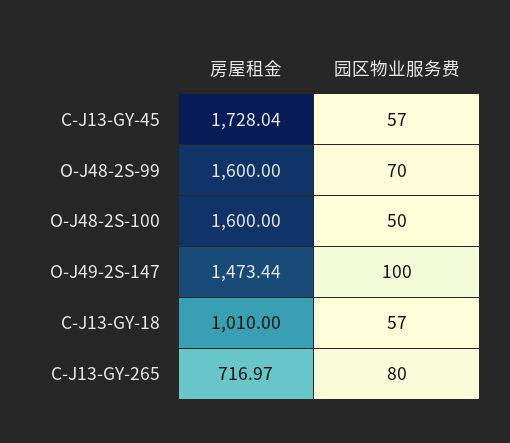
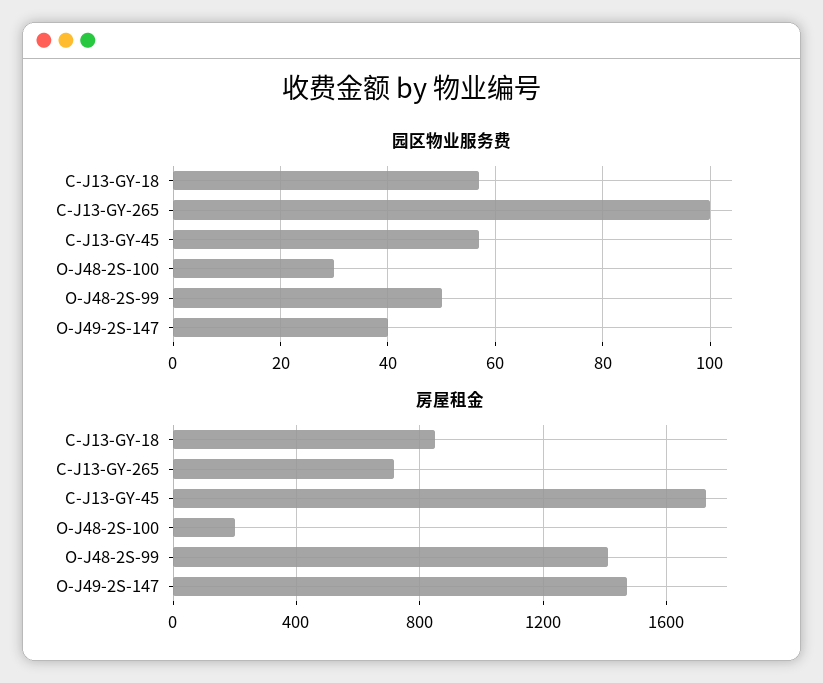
  {
    "房屋租金": {
      "C-J13-GY-45": 1728.04,
-     "O-J48-2S-99": 1600,
+     "O-J48-2S-99": 1400,
-     "O-J48-2S-100": 1600,
+     "O-J48-2S-100": 200,
      "O-J49-2S-147": 1473.44,
-     "C-J13-GY-18": 1010,
+     "C-J13-GY-18": 850,
      "C-J13-GY-265": 716.97
    },
    "园区物业服务费": {
      "C-J13-GY-45": 57,
-     "O-J48-2S-99": 70,
+     "O-J48-2S-99": 50,
-     "O-J48-2S-100": 50,
+     "O-J48-2S-100": 30,
-     "O-J49-2S-147": 100,
+     "O-J49-2S-147": 40,
      "C-J13-GY-18": 57,
-     "C-J13-GY-265": 80
+     "C-J13-GY-265": 100
    }
  }

